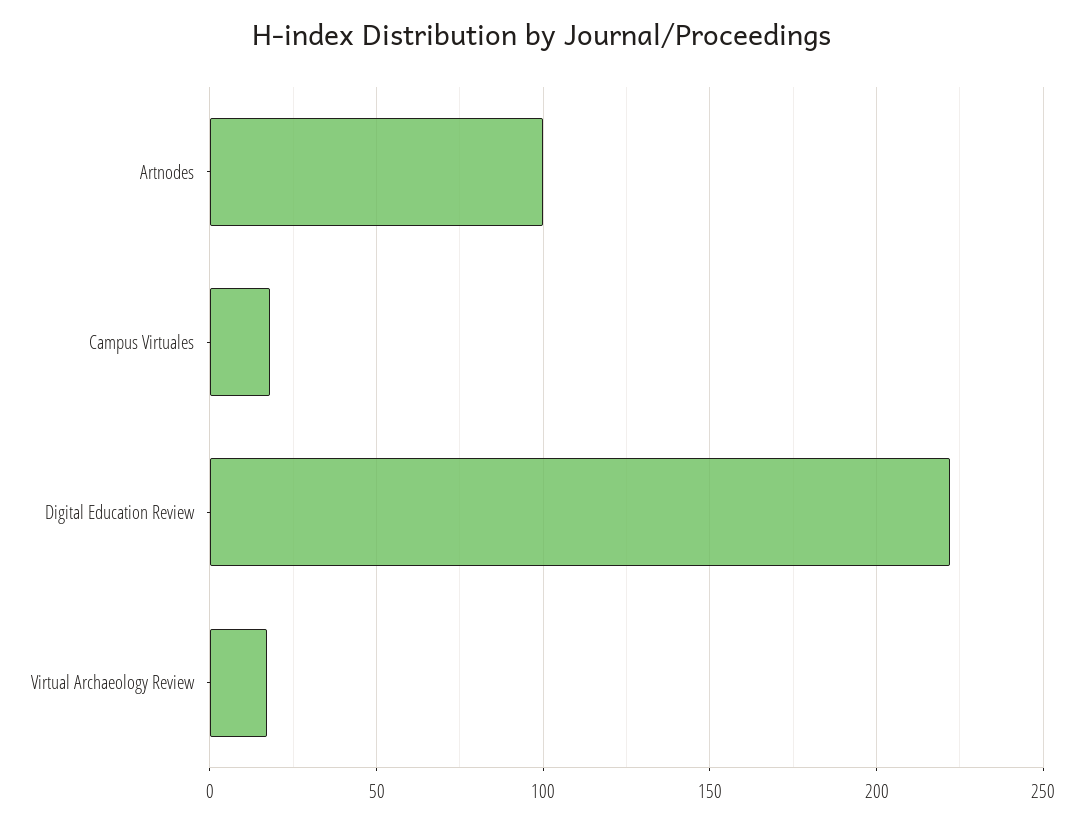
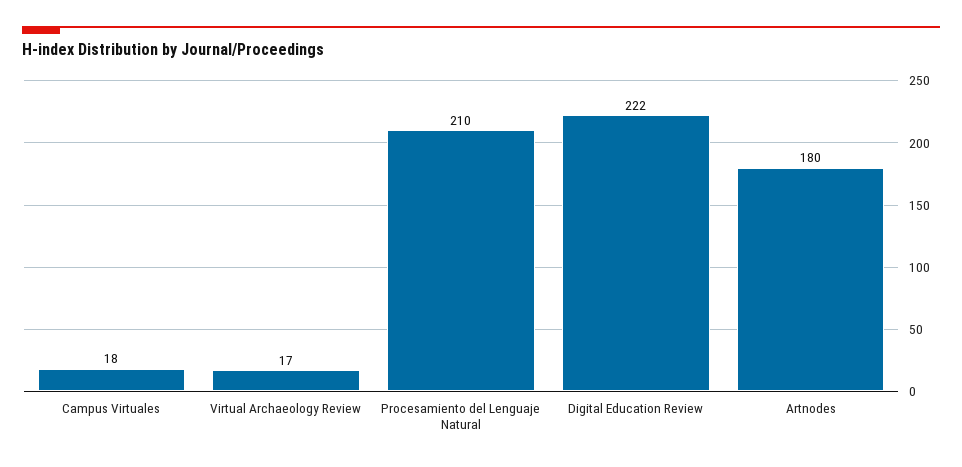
  {
-   "Artnodes": 100,
+   "Artnodes": 180,
    "Campus Virtuales": 18,
    "Digital Education Review": 222,
-   "Virtual Archaeology Review": 17
+   "Virtual Archaeology Review": 17,
+   "Procesamiento del Lenguaje Natural": 210
  }

